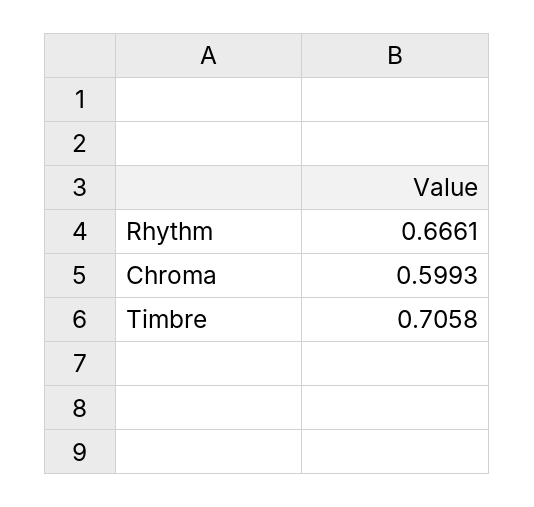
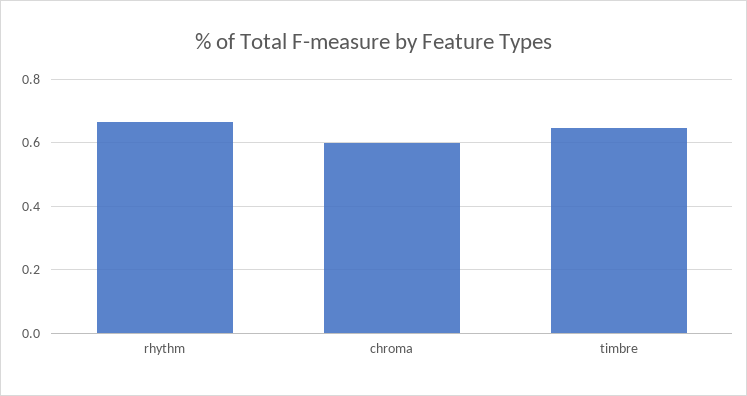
  {
    "Rhythm": 0.6661,
    "Chroma": 0.5993,
-   "Timbre": 0.7058
+   "Timbre": 0.64
  }

